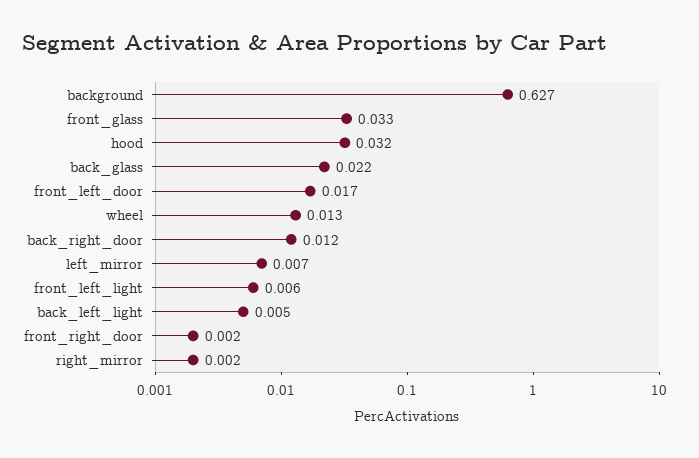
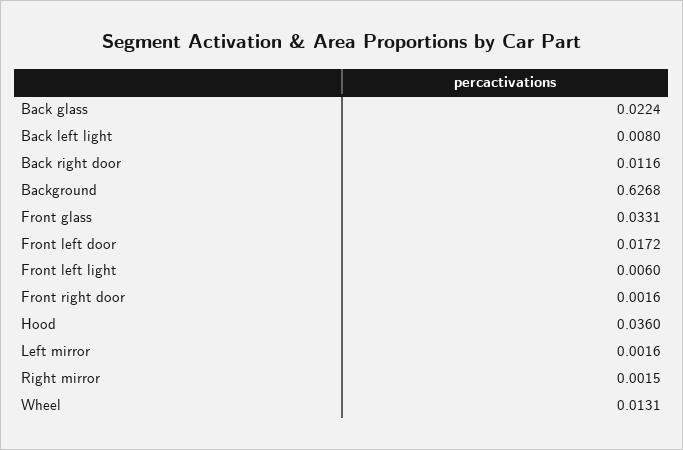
  {
    "background": 0.6268,
    "front_glass": 0.0331,
-   "hood": 0.032,
+   "hood": 0.036,
    "back_glass": 0.0224,
    "front_left_door": 0.0172,
    "wheel": 0.0131,
    "back_right_door": 0.0116,
-   "left_mirror": 0.007,
+   "left_mirror": 0.0016,
    "front_left_light": 0.006,
-   "back_left_light": 0.005,
+   "back_left_light": 0.008,
    "front_right_door": 0.0016,
    "right_mirror": 0.0015
  }

